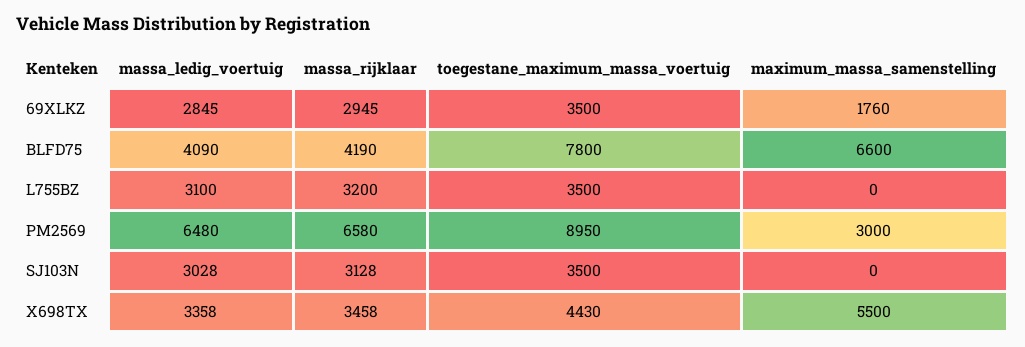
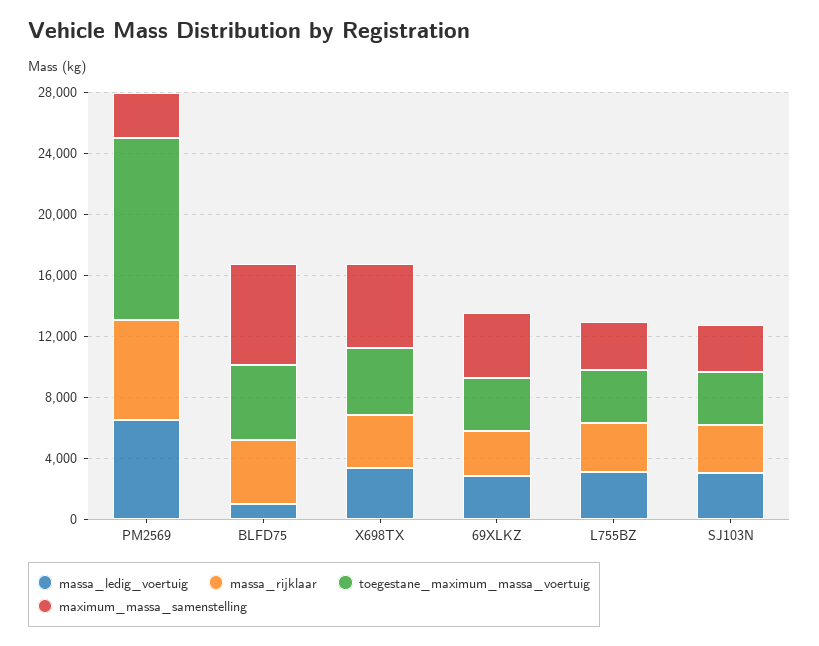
  {
    "massa_ledig_voertuig": {
      "69XLKZ": 2845,
-     "BLFD75": 4090,
+     "BLFD75": 1000,
      "L755BZ": 3100,
      "PM2569": 6480,
      "SJ103N": 3028,
      "X698TX": 3358
    },
    "massa_rijklaar": {
      "69XLKZ": 2945,
      "BLFD75": 4190,
      "L755BZ": 3200,
      "PM2569": 6580,
      "SJ103N": 3128,
      "X698TX": 3458
    },
    "toegestane_maximum_massa_voertuig": {
      "69XLKZ": 3500,
-     "BLFD75": 7800,
+     "BLFD75": 5000,
      "L755BZ": 3500,
-     "PM2569": 8950,
+     "PM2569": 12000,
      "SJ103N": 3500,
      "X698TX": 4430
    },
    "maximum_massa_samenstelling": {
-     "69XLKZ": 1760,
+     "69XLKZ": 4000,
      "BLFD75": 6600,
-     "L755BZ": 0,
+     "L755BZ": 3000,
      "PM2569": 3000,
-     "SJ103N": 0,
+     "SJ103N": 3000,
      "X698TX": 5500
    }
  }

